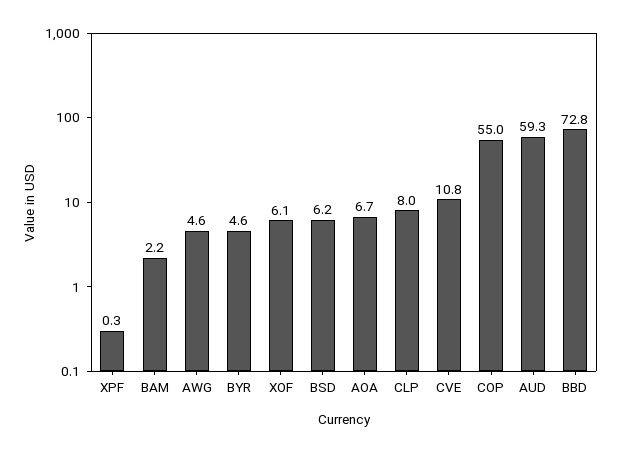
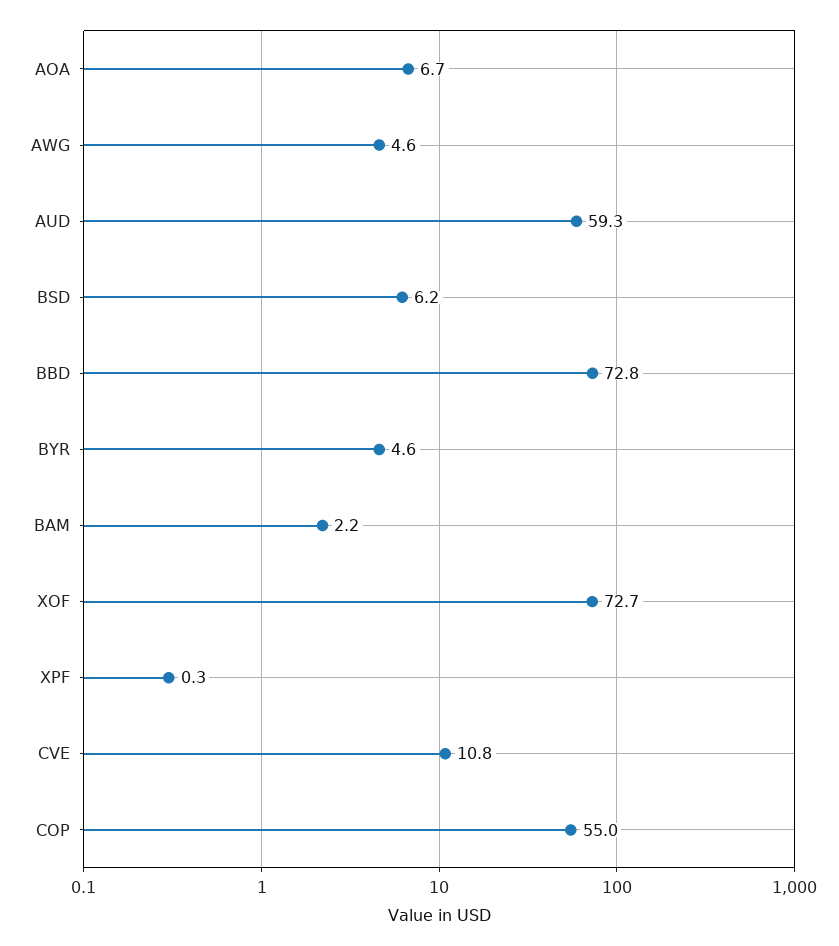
  {
    "XPF": 0.3,
    "BAM": 2.2,
    "AWG": 4.6,
    "BYR": 4.6,
-   "XOF": 6.1,
+   "XOF": 72.7,
    "BSD": 6.2,
    "AOA": 6.7,
-   "CLP": 8,
    "CVE": 10.8,
    "COP": 55,
    "AUD": 59.3,
    "BBD": 72.8
  }

